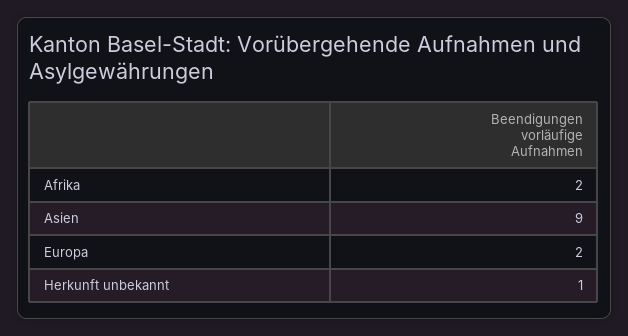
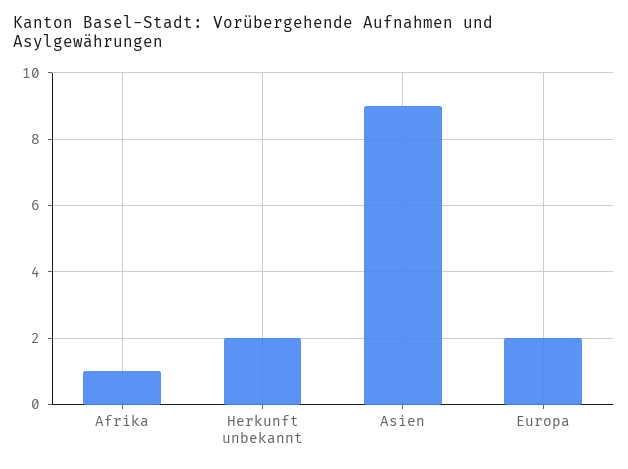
  {
-   "Afrika": 2,
+   "Afrika": 1,
    "Asien": 9,
    "Europa": 2,
-   "Herkunft unbekannt": 1
+   "Herkunft unbekannt": 2
  }

